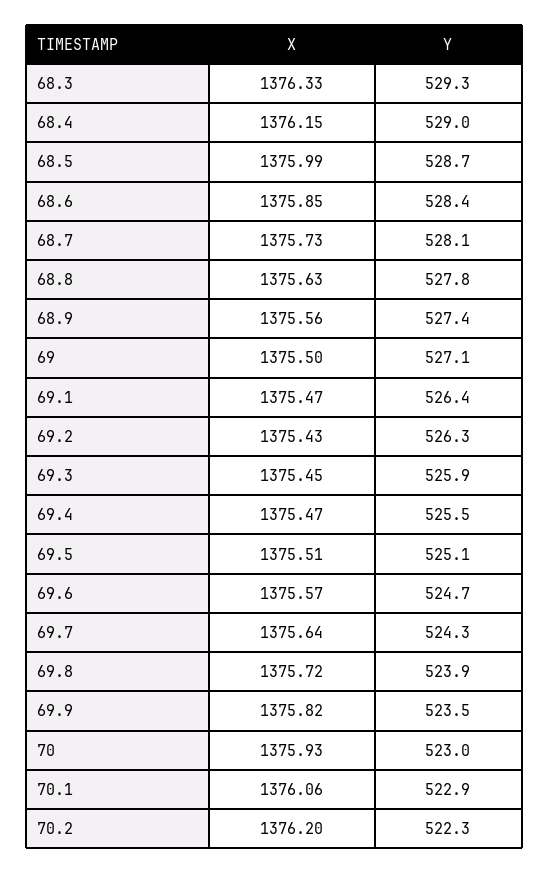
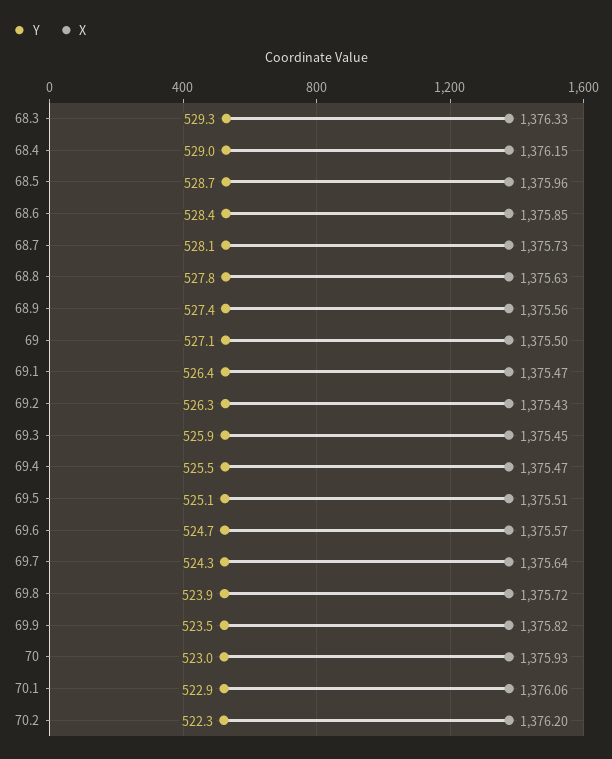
  {
    "X": {
      "68.3": 1376.33,
      "68.4": 1376.15,
-     "68.5": 1375.99,
+     "68.5": 1375.96,
      "68.6": 1375.85,
      "68.7": 1375.73,
      "68.8": 1375.63,
      "68.9": 1375.56,
      "69": 1375.5,
      "69.1": 1375.47,
      "69.2": 1375.43,
      "69.3": 1375.45,
      "69.4": 1375.47,
      "69.5": 1375.51,
      "69.6": 1375.57,
      "69.7": 1375.64,
      "69.8": 1375.72,
      "69.9": 1375.82,
      "70": 1375.93,
      "70.1": 1376.06,
      "70.2": 1376.2
    },
    "Y": {
      "68.3": 529.3,
      "68.4": 529,
      "68.5": 528.7,
      "68.6": 528.4,
      "68.7": 528.1,
      "68.8": 527.8,
      "68.9": 527.4,
      "69": 527.1,
      "69.1": 526.4,
      "69.2": 526.3,
      "69.3": 525.9,
      "69.4": 525.5,
      "69.5": 525.1,
      "69.6": 524.7,
      "69.7": 524.3,
      "69.8": 523.9,
      "69.9": 523.5,
      "70": 523,
      "70.1": 522.9,
      "70.2": 522.3
    }
  }

